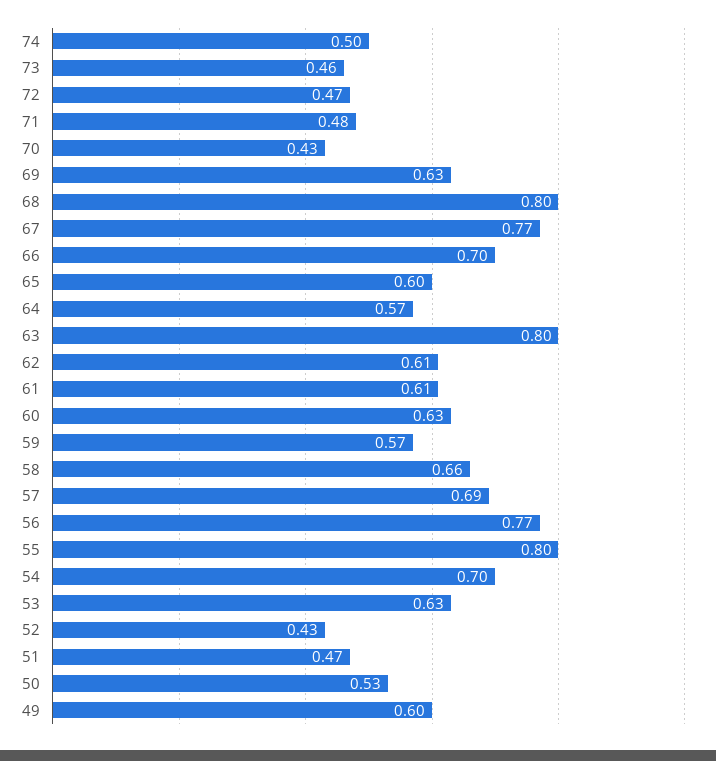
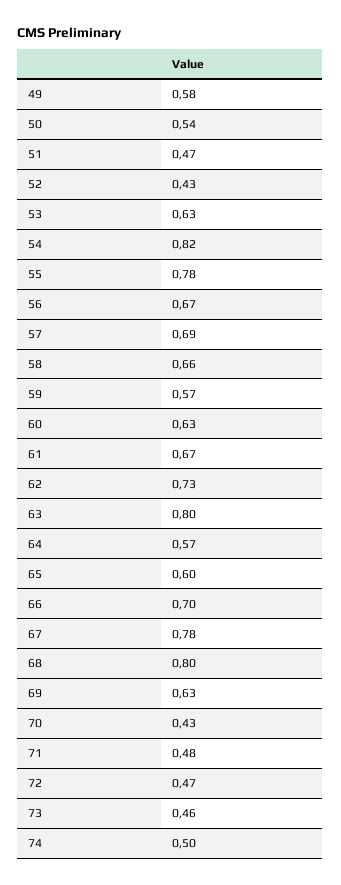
  {
    "74": 0.5,
    "73": 0.46,
    "72": 0.47,
    "71": 0.48,
    "70": 0.43,
    "69": 0.63,
    "68": 0.8,
-   "67": 0.77,
+   "67": 0.78,
    "66": 0.7,
    "65": 0.6,
    "64": 0.57,
    "63": 0.8,
-   "62": 0.61,
+   "62": 0.73,
-   "61": 0.61,
+   "61": 0.67,
    "60": 0.63,
    "59": 0.57,
    "58": 0.66,
    "57": 0.69,
-   "56": 0.77,
+   "56": 0.67,
-   "55": 0.8,
+   "55": 0.78,
-   "54": 0.7,
+   "54": 0.82,
    "53": 0.63,
    "52": 0.43,
    "51": 0.47,
-   "50": 0.53,
+   "50": 0.54,
-   "49": 0.6
+   "49": 0.58
  }

